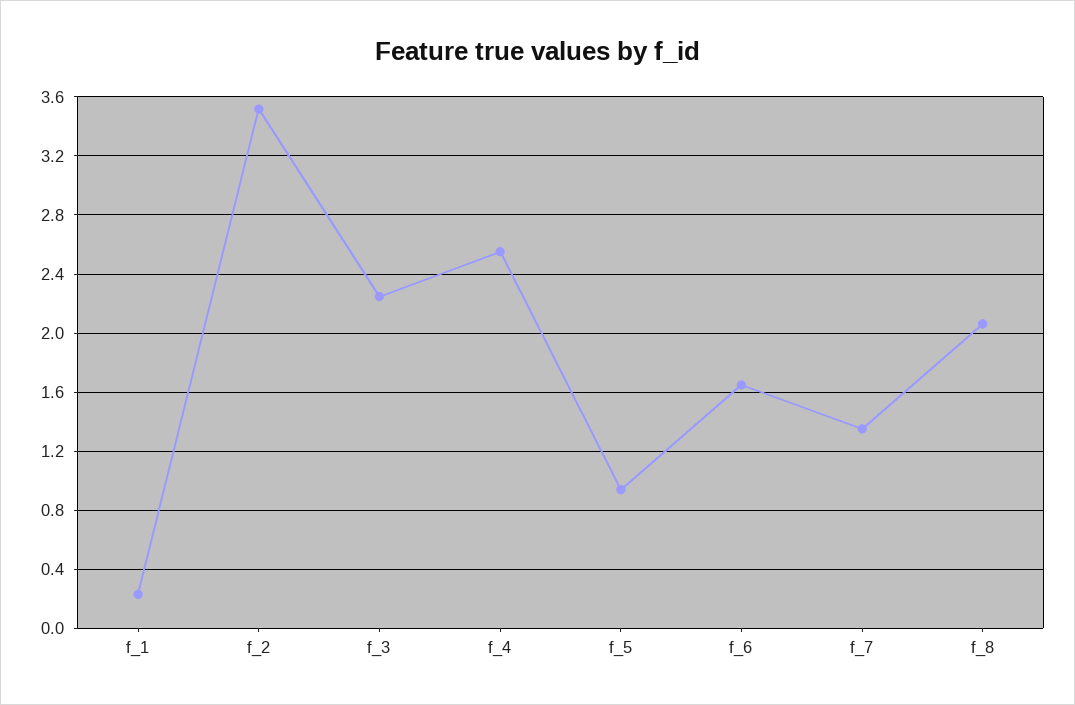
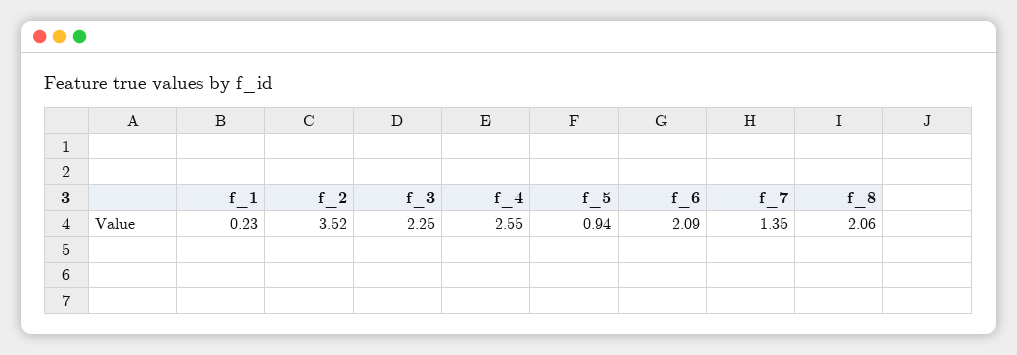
  {
    "f_1": 0.23,
    "f_2": 3.52,
    "f_3": 2.25,
    "f_4": 2.55,
    "f_5": 0.94,
-   "f_6": 1.65,
+   "f_6": 2.09,
    "f_7": 1.35,
    "f_8": 2.06
  }

